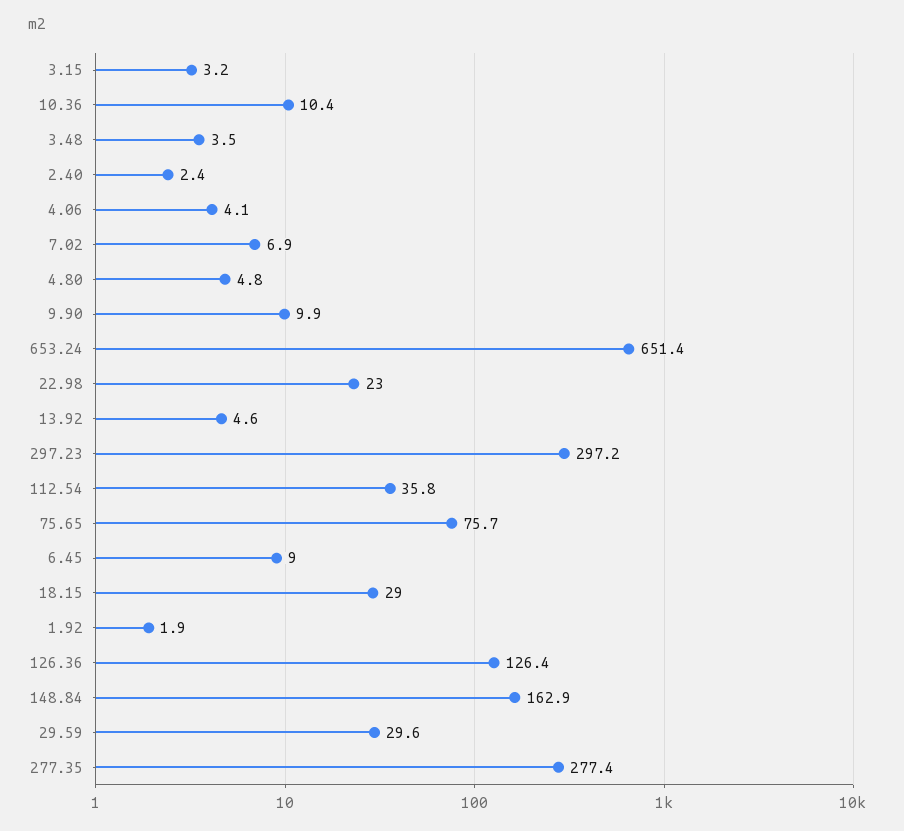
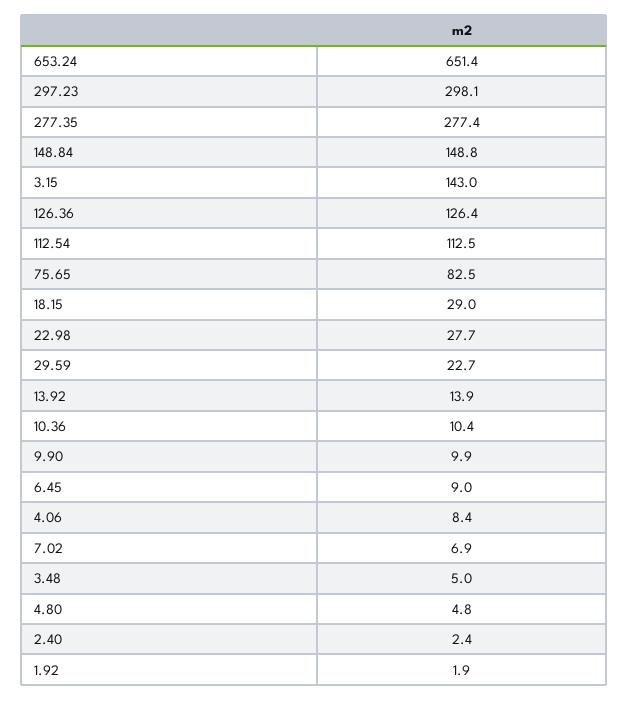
  {
-   "3.15": 3.2,
+   "3.15": 143,
    "10.36": 10.4,
-   "3.48": 3.5,
+   "3.48": 5,
    "2.40": 2.4,
-   "4.06": 4.1,
+   "4.06": 8.4,
    "7.02": 6.9,
    "4.80": 4.8,
    "9.90": 9.9,
    "653.24": 651.4,
-   "22.98": 23,
+   "22.98": 27.7,
-   "13.92": 4.6,
+   "13.92": 13.9,
-   "297.23": 297.2,
+   "297.23": 298.1,
-   "112.54": 35.8,
+   "112.54": 112.5,
-   "75.65": 75.7,
+   "75.65": 82.5,
    "6.45": 9,
    "18.15": 29,
    "1.92": 1.9,
    "126.36": 126.4,
-   "148.84": 162.9,
+   "148.84": 148.8,
-   "29.59": 29.6,
+   "29.59": 22.7,
    "277.35": 277.4
  }

